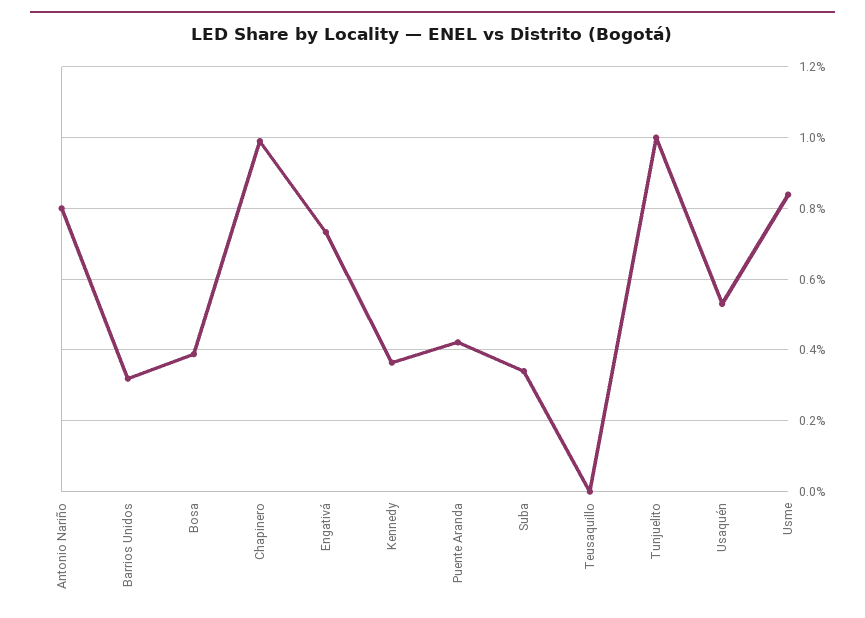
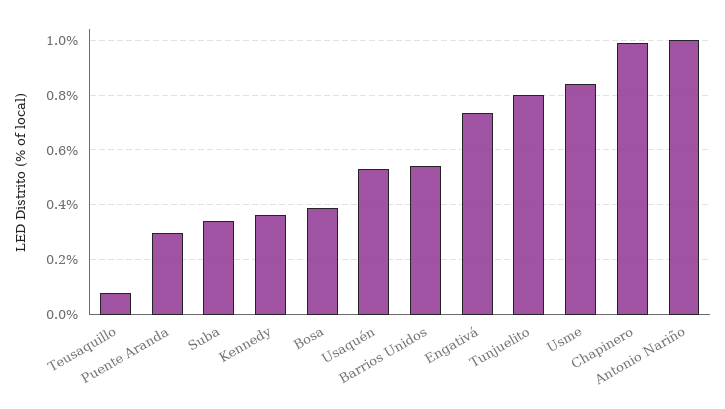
  {
-   "Antonio Nariño": 0.8,
+   "Antonio Nariño": 1,
-   "Barrios Unidos": 0.32,
+   "Barrios Unidos": 0.55,
    "Bosa": 0.38,
    "Chapinero": 1,
    "Engativá": 0.74,
    "Kennedy": 0.36,
-   "Puente Aranda": 0.42,
+   "Puente Aranda": 0.3,
    "Suba": 0.34,
-   "Teusaquillo": 0,
+   "Teusaquillo": 0.075,
-   "Tunjuelito": 1,
+   "Tunjuelito": 0.8,
    "Usaquén": 0.54,
    "Usme": 0.84
  }

